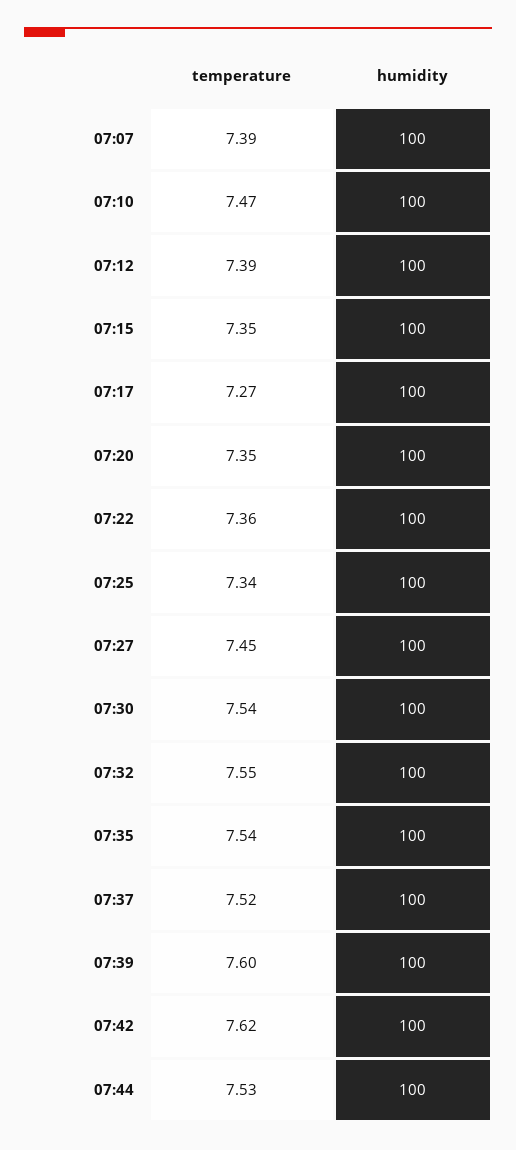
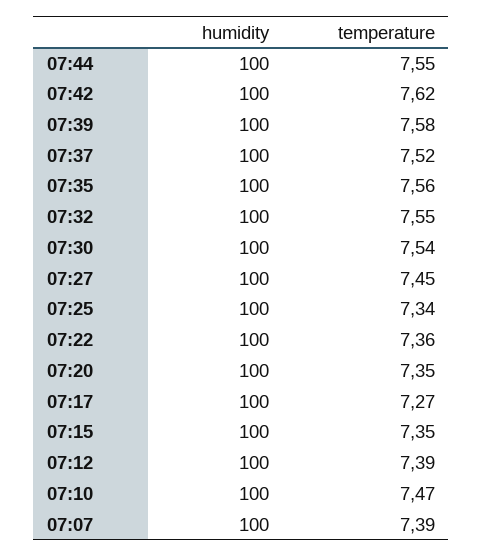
  {
    "temperature": {
      "07:07": 7.39,
      "07:10": 7.47,
      "07:12": 7.39,
      "07:15": 7.35,
      "07:17": 7.27,
      "07:20": 7.35,
      "07:22": 7.36,
      "07:25": 7.34,
      "07:27": 7.45,
      "07:30": 7.54,
      "07:32": 7.55,
-     "07:35": 7.54,
+     "07:35": 7.56,
      "07:37": 7.52,
-     "07:39": 7.6,
+     "07:39": 7.58,
      "07:42": 7.62,
-     "07:44": 7.53
+     "07:44": 7.55
    },
    "humidity": {
      "07:07": 100,
      "07:10": 100,
      "07:12": 100,
      "07:15": 100,
      "07:17": 100,
      "07:20": 100,
      "07:22": 100,
      "07:25": 100,
      "07:27": 100,
      "07:30": 100,
      "07:32": 100,
      "07:35": 100,
      "07:37": 100,
      "07:39": 100,
      "07:42": 100,
      "07:44": 100
    }
  }

